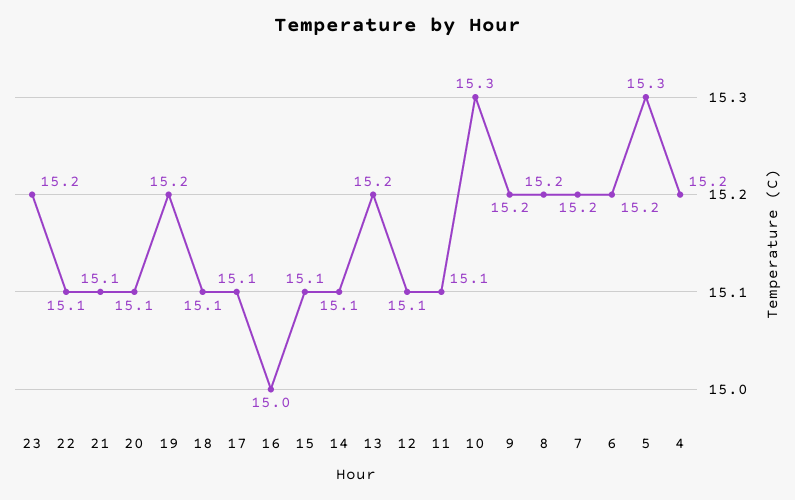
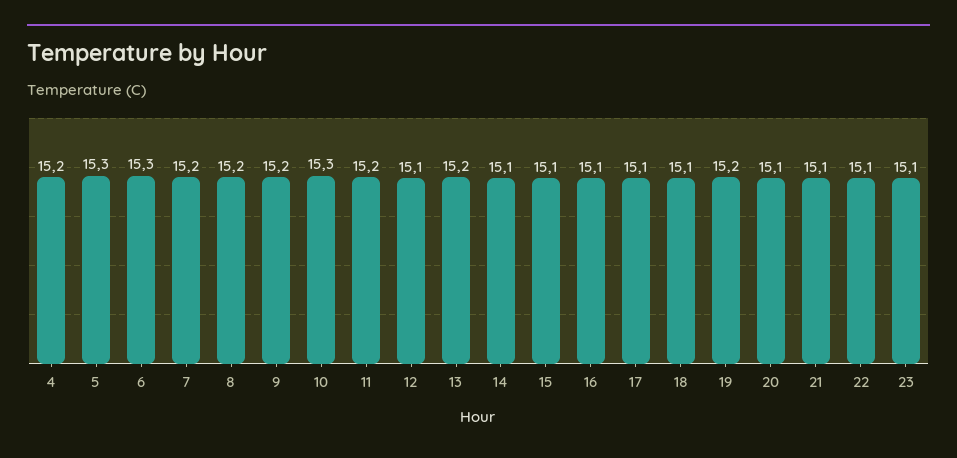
  {
-   "23": 15.2,
+   "23": 15.1,
    "22": 15.1,
    "21": 15.1,
    "20": 15.1,
    "19": 15.2,
    "18": 15.1,
    "17": 15.1,
-   "16": 15,
+   "16": 15.1,
    "15": 15.1,
    "14": 15.1,
    "13": 15.2,
    "12": 15.1,
-   "11": 15.1,
+   "11": 15.2,
    "10": 15.3,
    "9": 15.2,
    "8": 15.2,
    "7": 15.2,
-   "6": 15.2,
+   "6": 15.3,
    "5": 15.3,
    "4": 15.2
  }

